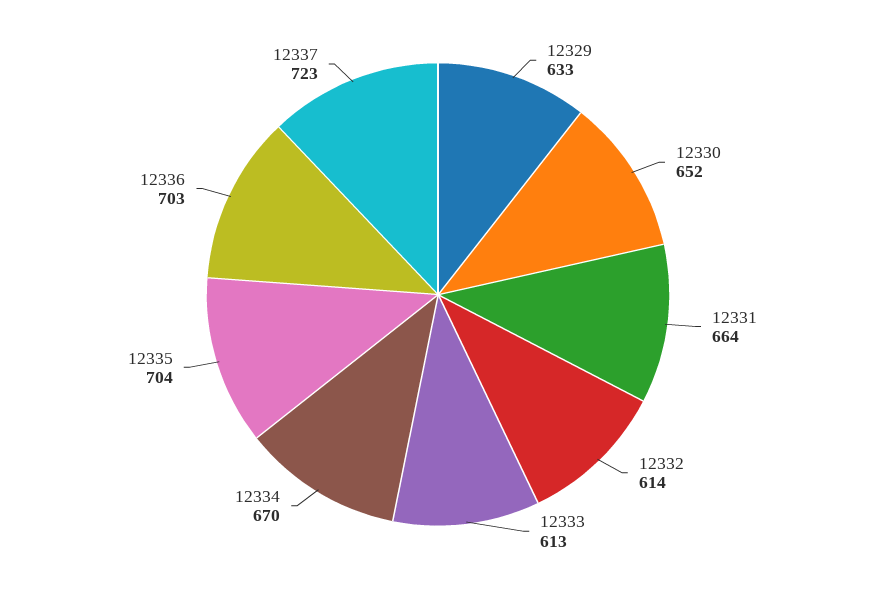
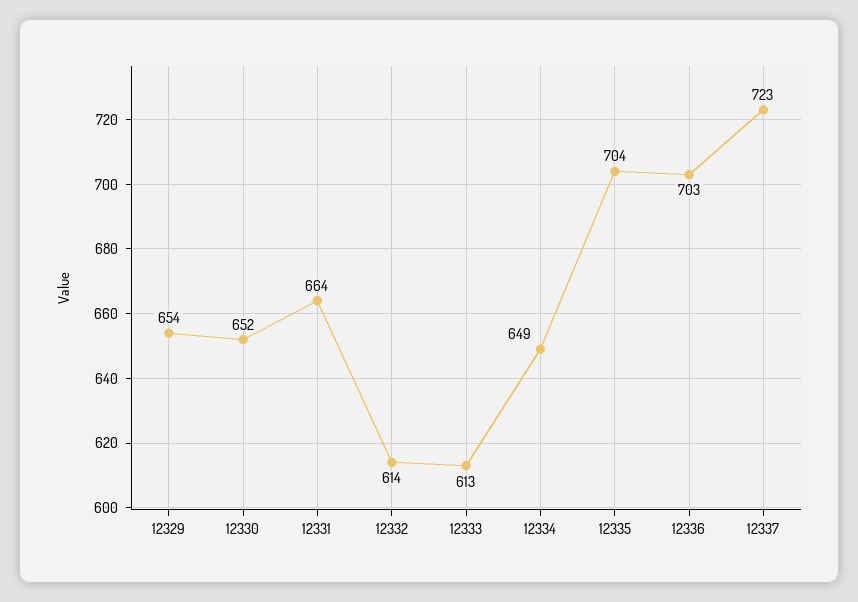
  {
-   "12329": 633,
+   "12329": 654,
    "12330": 652,
    "12331": 664,
    "12332": 614,
    "12333": 613,
-   "12334": 670,
+   "12334": 649,
    "12335": 704,
    "12336": 703,
    "12337": 723
  }

